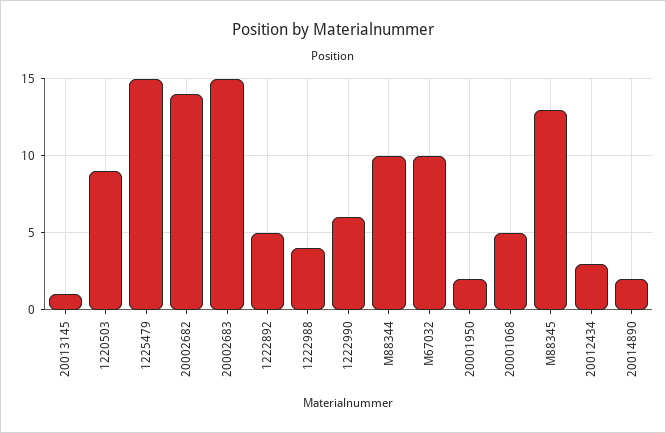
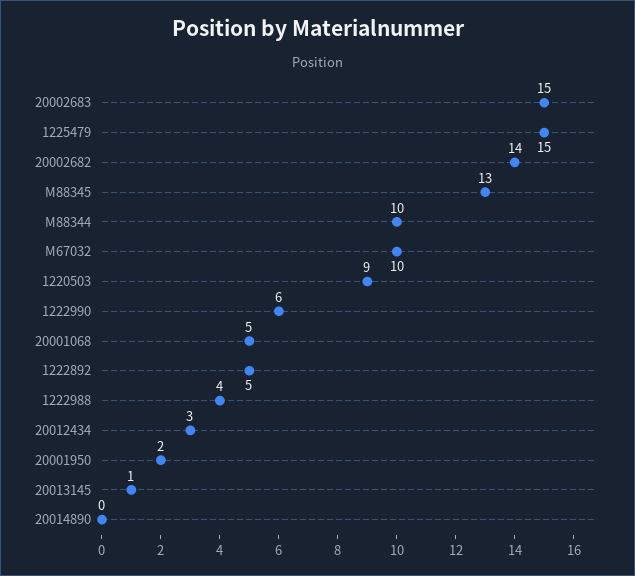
  {
    "20013145": 1,
    "1220503": 9,
    "1225479": 15,
    "20002682": 14,
    "20002683": 15,
    "1222892": 5,
    "1222988": 4,
    "1222990": 6,
    "M88344": 10,
    "M67032": 10,
    "20001950": 2,
    "20001068": 5,
    "M88345": 13,
    "20012434": 3,
-   "20014890": 2
+   "20014890": 0
  }

